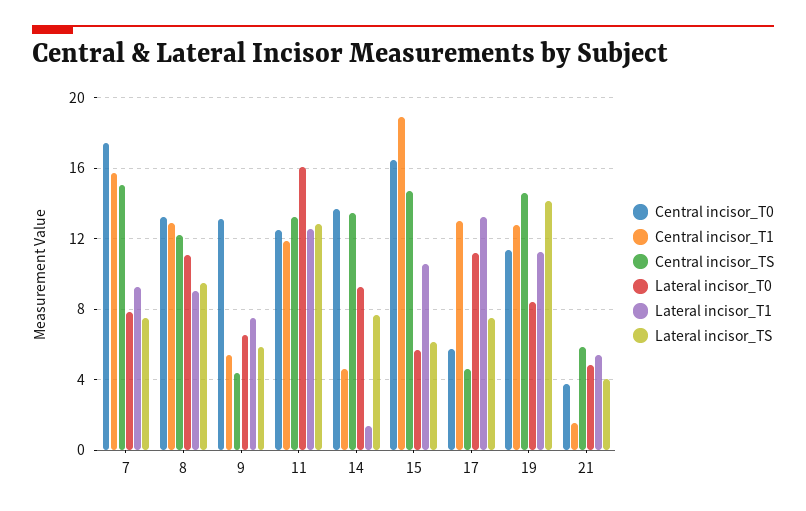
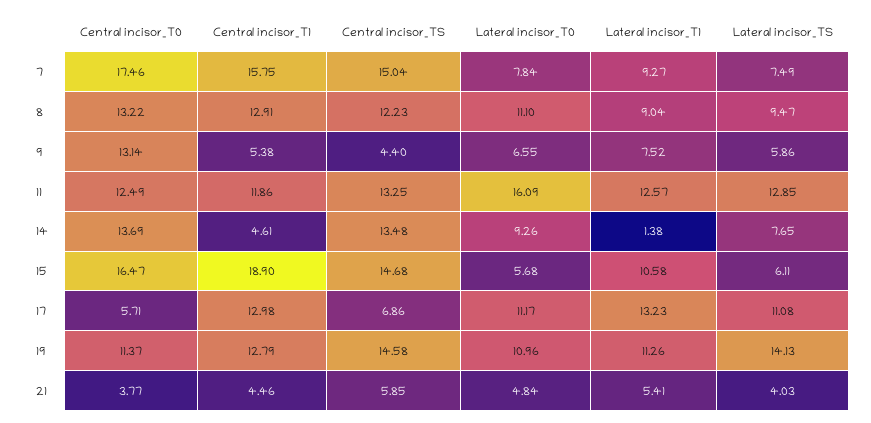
  {
    "Central incisor_T0": {
      "7": 17.46,
      "8": 13.22,
      "9": 13.14,
      "11": 12.49,
      "14": 13.69,
      "15": 16.47,
      "17": 5.71,
      "19": 11.37,
      "21": 3.77
    },
    "Central incisor_T1": {
      "7": 15.75,
      "8": 12.91,
      "9": 5.38,
      "11": 11.86,
      "14": 4.61,
      "15": 18.9,
      "17": 12.98,
      "19": 12.79,
-     "21": 1.5
+     "21": 4.46
    },
    "Central incisor_TS": {
      "7": 15.04,
      "8": 12.23,
      "9": 4.4,
      "11": 13.25,
      "14": 13.48,
      "15": 14.68,
-     "17": 4.5,
+     "17": 6.86,
      "19": 14.58,
      "21": 5.85
    },
    "Lateral incisor_T0": {
      "7": 7.84,
      "8": 11.1,
      "9": 6.55,
      "11": 16.09,
      "14": 9.26,
      "15": 5.68,
      "17": 11.17,
-     "19": 8.5,
+     "19": 10.96,
      "21": 4.84
    },
    "Lateral incisor_T1": {
      "7": 9.27,
      "8": 9.04,
      "9": 7.52,
      "11": 12.57,
      "14": 1.38,
      "15": 10.58,
      "17": 13.23,
      "19": 11.26,
      "21": 5.41
    },
    "Lateral incisor_TS": {
      "7": 7.49,
      "8": 9.47,
      "9": 5.86,
      "11": 12.85,
      "14": 7.65,
      "15": 6.11,
-     "17": 7.5,
+     "17": 11.08,
      "19": 14.13,
      "21": 4.03
    }
  }

